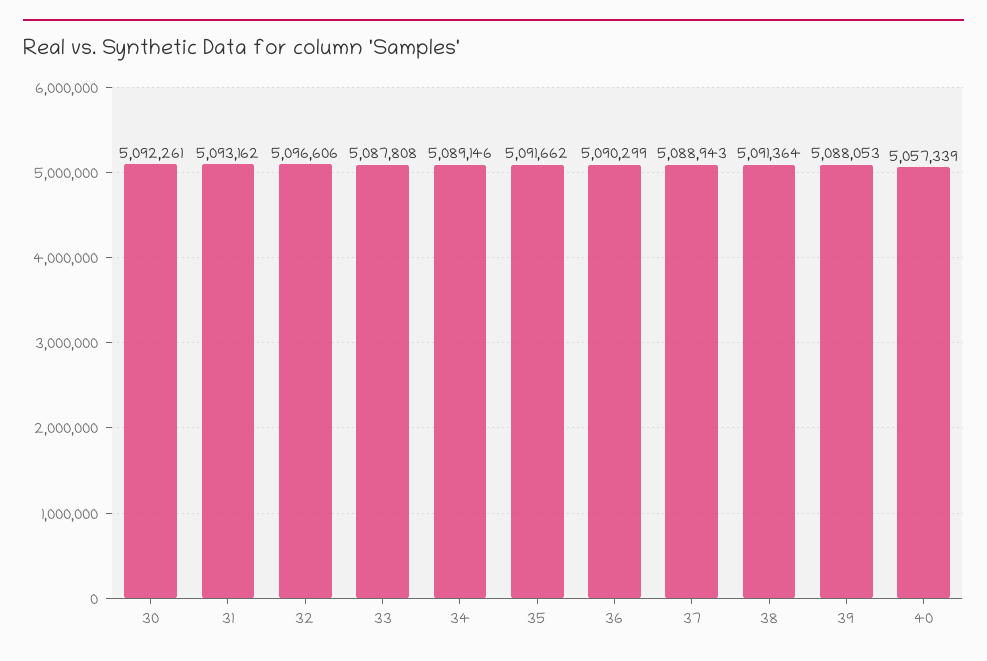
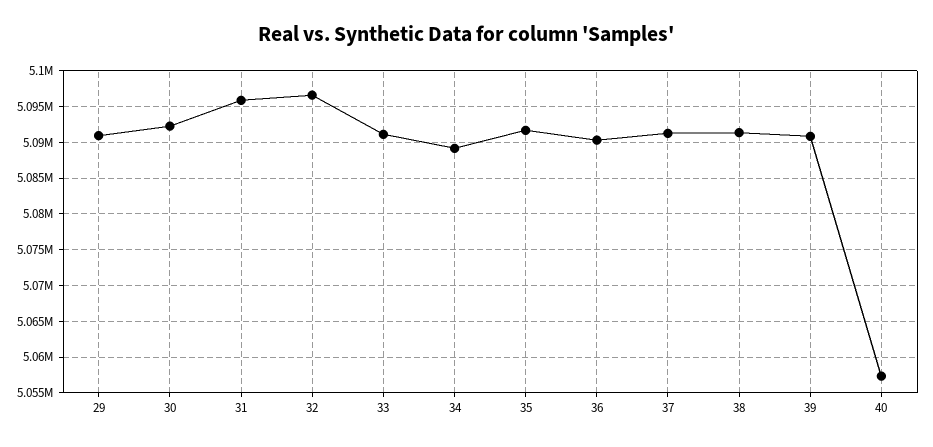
  {
    "30": 5092261,
-   "31": 5093162,
+   "31": 5096000,
    "32": 5096606,
-   "33": 5087808,
+   "33": 5091000,
    "34": 5089146,
    "35": 5091662,
    "36": 5090299,
-   "37": 5088943,
+   "37": 5091000,
    "38": 5091364,
-   "39": 5088053,
+   "39": 5091000,
-   "40": 5057339
+   "40": 5057339,
+   "29": 5091000
  }

